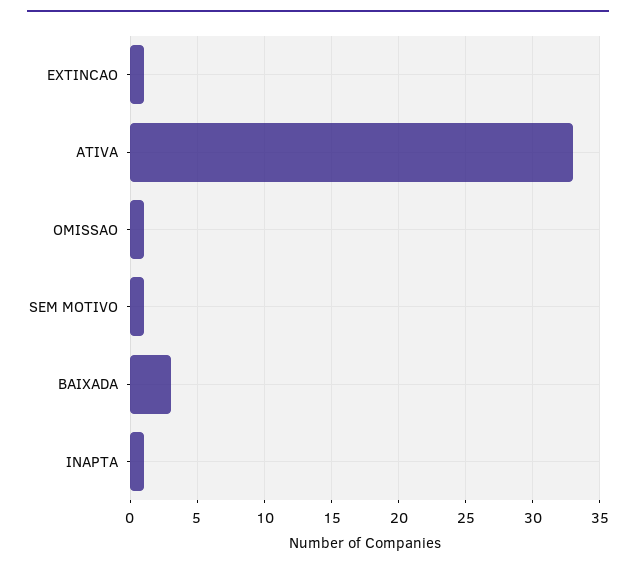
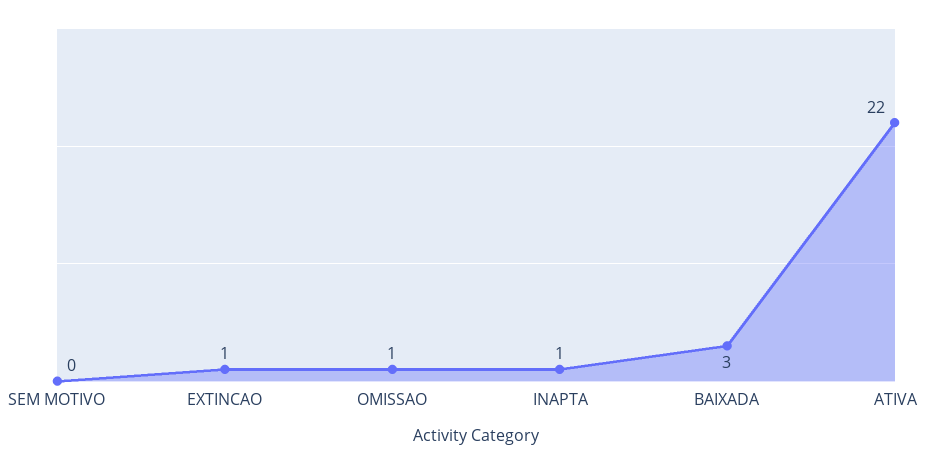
  {
    "EXTINCAO": 1,
-   "ATIVA": 33,
+   "ATIVA": 22,
    "OMISSAO": 1,
-   "SEM MOTIVO": 1,
+   "SEM MOTIVO": 0,
    "BAIXADA": 3,
    "INAPTA": 1
  }

